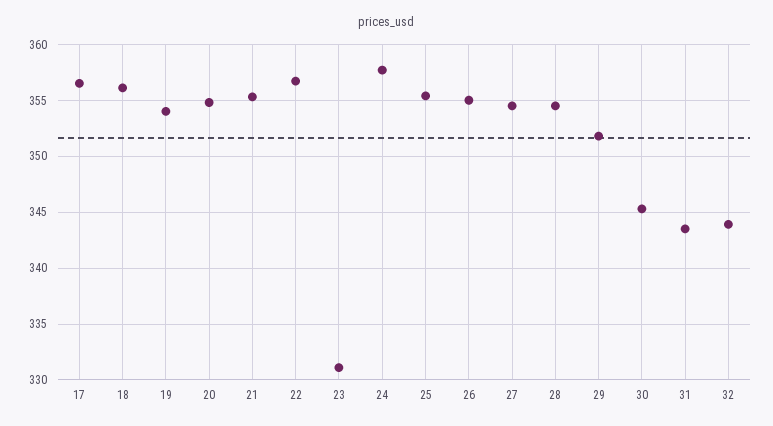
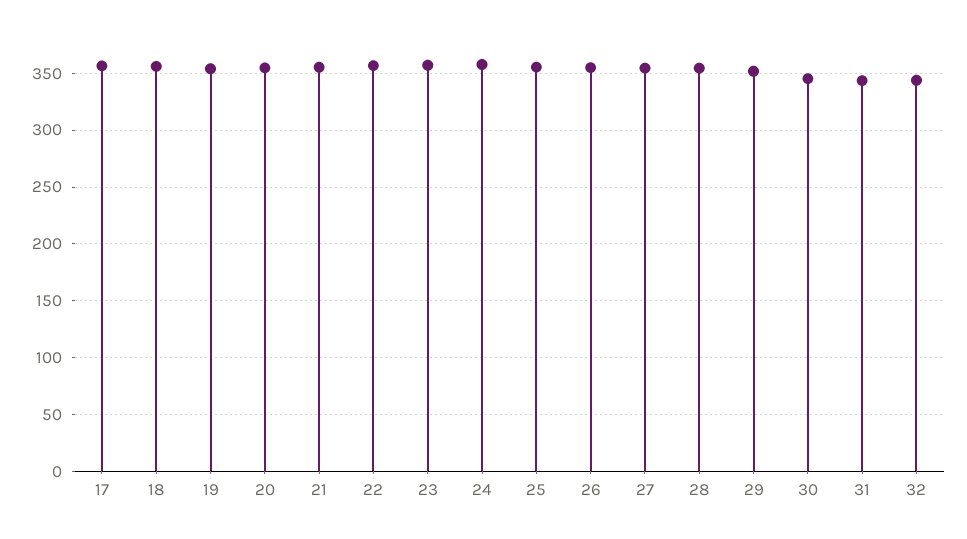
  {
    "17": 357,
    "18": 356,
    "19": 354,
    "20": 355,
    "21": 355,
    "22": 357,
-   "23": 331,
+   "23": 360,
    "24": 358,
    "25": 355,
    "26": 355,
    "27": 355,
    "28": 355,
    "29": 352,
    "30": 345,
    "31": 344,
    "32": 344
  }

